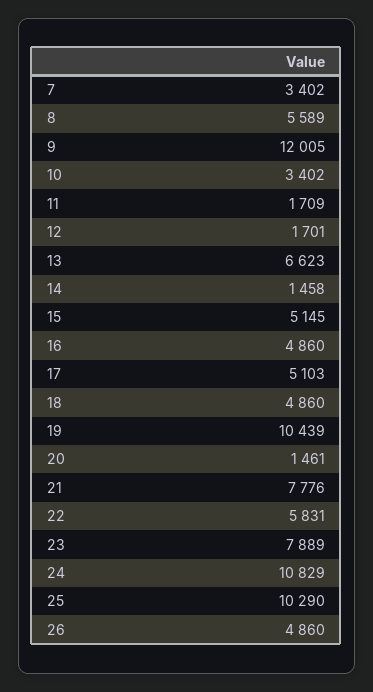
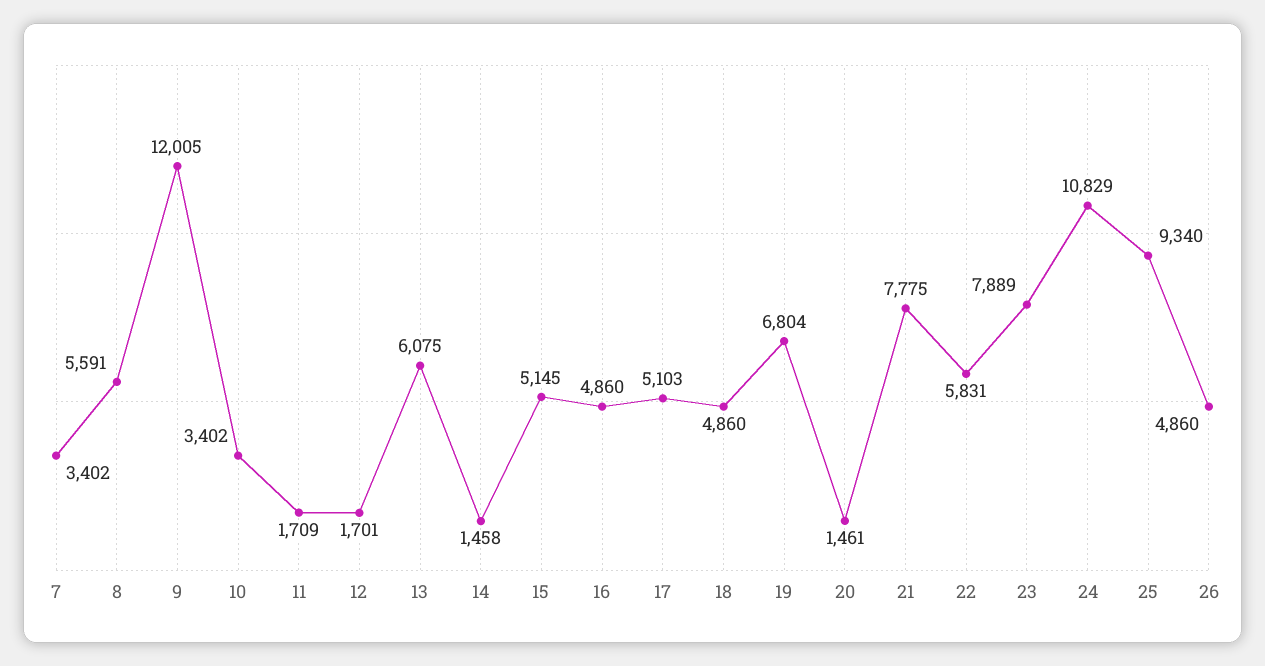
  {
    "7": 3402,
-   "8": 5589,
+   "8": 5591,
    "9": 12005,
    "10": 3402,
    "11": 1709,
    "12": 1701,
-   "13": 6623,
+   "13": 6075,
    "14": 1458,
    "15": 5145,
    "16": 4860,
    "17": 5103,
    "18": 4860,
-   "19": 10439,
+   "19": 6804,
    "20": 1461,
-   "21": 7776,
+   "21": 7775,
    "22": 5831,
    "23": 7889,
    "24": 10829,
-   "25": 10290,
+   "25": 9340,
    "26": 4860
  }

